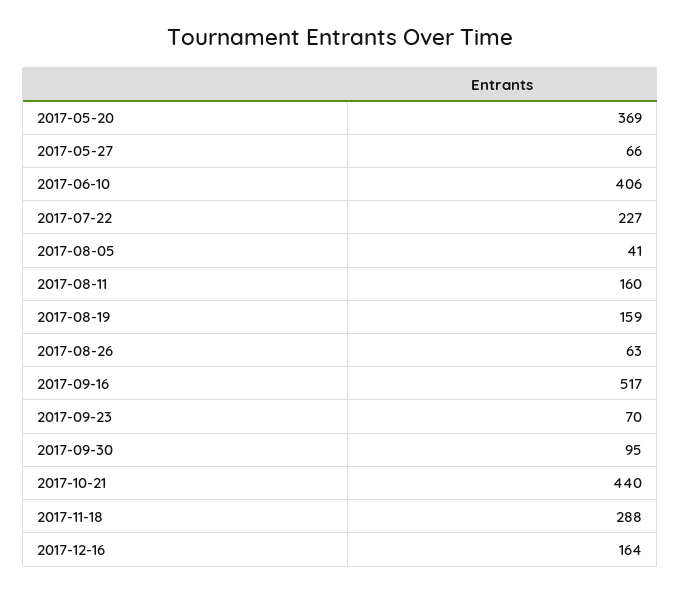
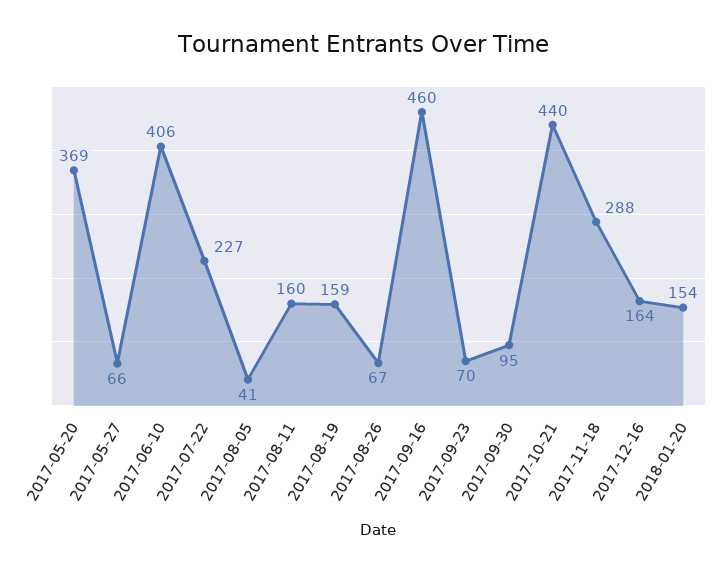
  {
    "2017-05-20": 369,
    "2017-05-27": 66,
    "2017-06-10": 406,
    "2017-07-22": 227,
    "2017-08-05": 41,
    "2017-08-11": 160,
    "2017-08-19": 159,
-   "2017-08-26": 63,
+   "2017-08-26": 67,
-   "2017-09-16": 517,
+   "2017-09-16": 460,
    "2017-09-23": 70,
    "2017-09-30": 95,
    "2017-10-21": 440,
    "2017-11-18": 288,
-   "2017-12-16": 164
+   "2017-12-16": 164,
+   "2018-01-20": 154
  }

